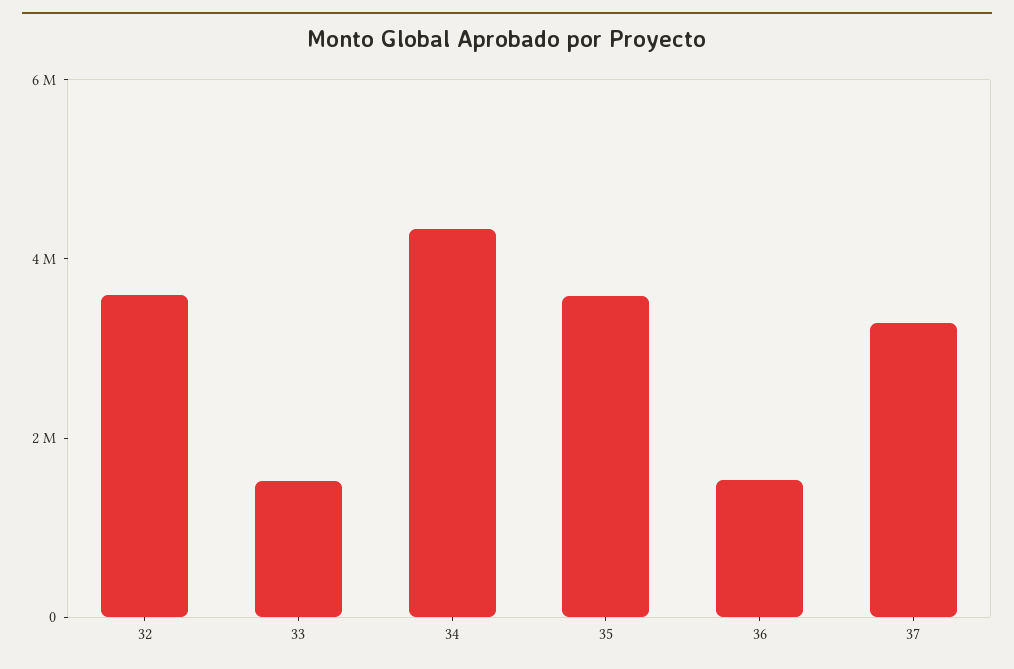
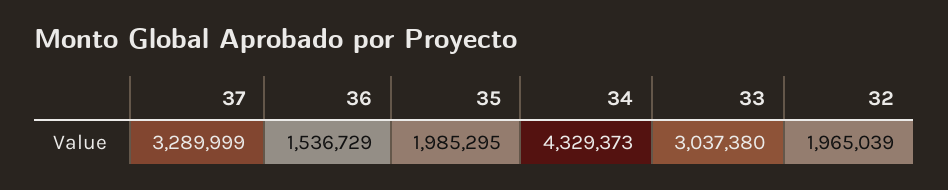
  {
-   "32": 3500000,
+   "32": 1965039,
-   "33": 1500000,
+   "33": 3037380,
    "34": 4329373,
-   "35": 3500000,
+   "35": 1985295,
    "36": 1536729,
    "37": 3289999
  }

